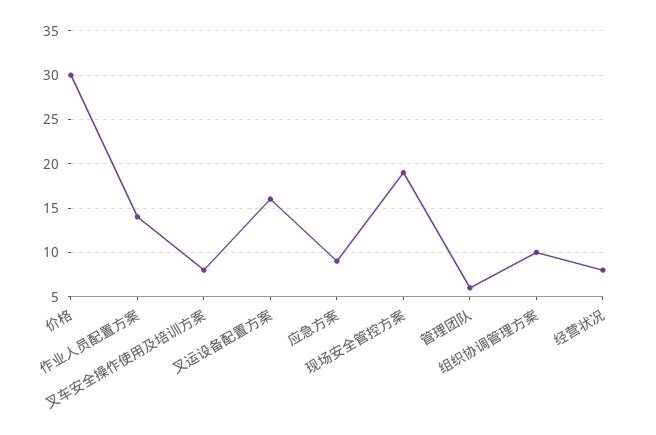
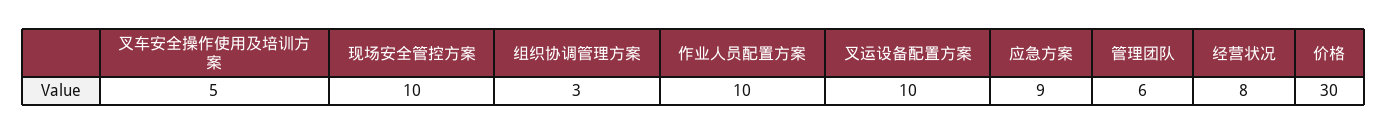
  {
    "价格": 30,
-   "作业人员配置方案": 14,
+   "作业人员配置方案": 10,
-   "叉车安全操作使用及培训方案": 8,
+   "叉车安全操作使用及培训方案": 5,
-   "叉运设备配置方案": 16,
+   "叉运设备配置方案": 10,
    "应急方案": 9,
-   "现场安全管控方案": 19,
+   "现场安全管控方案": 10,
    "管理团队": 6,
-   "组织协调管理方案": 10,
+   "组织协调管理方案": 3,
    "经营状况": 8
  }

